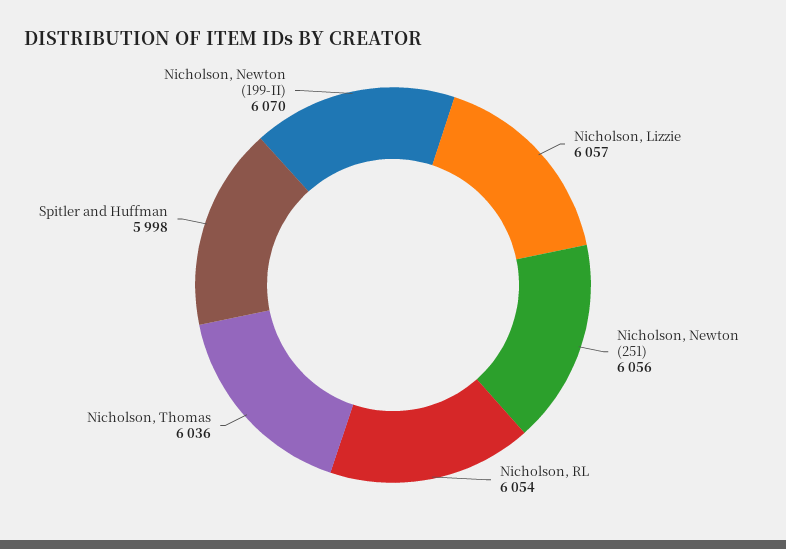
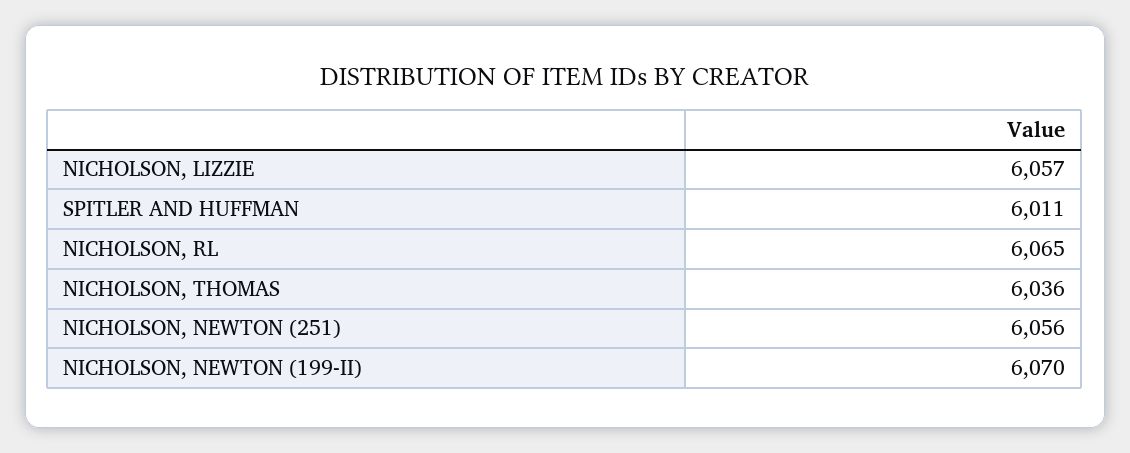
  {
    "Nicholson, Lizzie": 6057,
    "Nicholson, Newton (251)": 6056,
-   "Nicholson, RL": 6054,
+   "Nicholson, RL": 6065,
    "Nicholson, Thomas": 6036,
-   "Spitler and Huffman": 5998,
+   "Spitler and Huffman": 6011,
    "Nicholson, Newton (199-II)": 6070
  }

